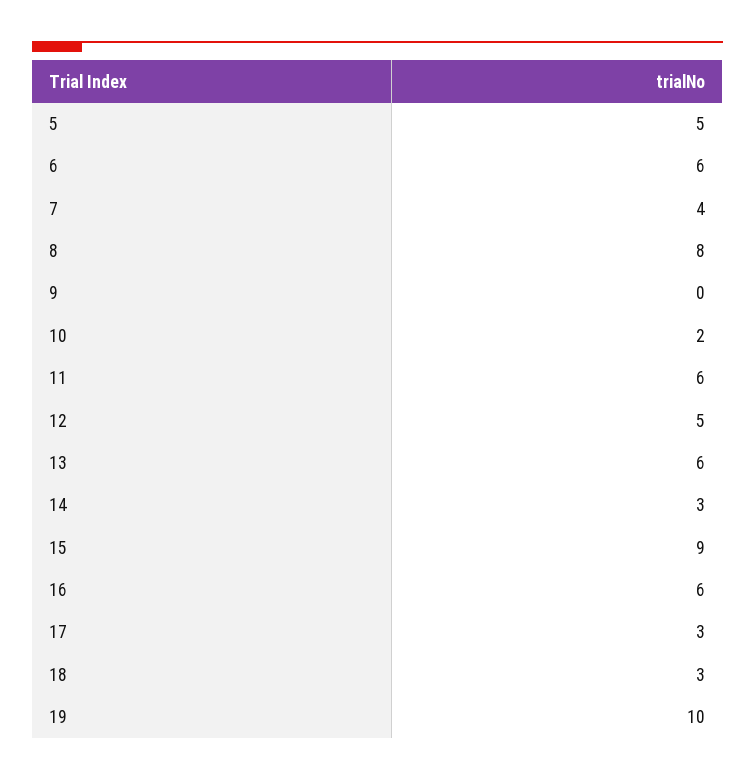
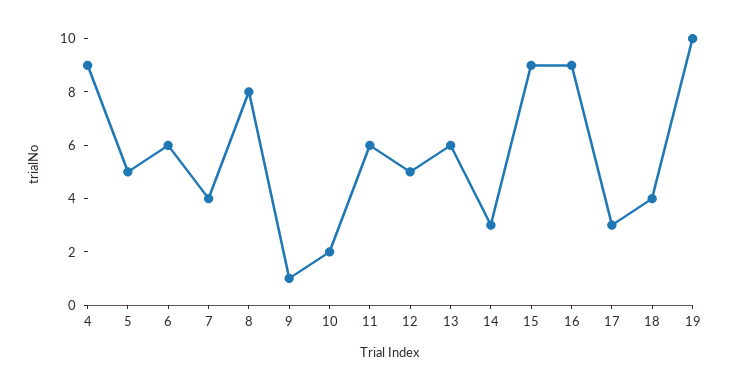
  {
    "5": 5,
    "6": 6,
    "7": 4,
    "8": 8,
-   "9": 0,
+   "9": 1,
    "10": 2,
    "11": 6,
    "12": 5,
    "13": 6,
    "14": 3,
    "15": 9,
-   "16": 6,
+   "16": 9,
    "17": 3,
-   "18": 3,
+   "18": 4,
-   "19": 10
+   "19": 10,
+   "4": 9
  }

